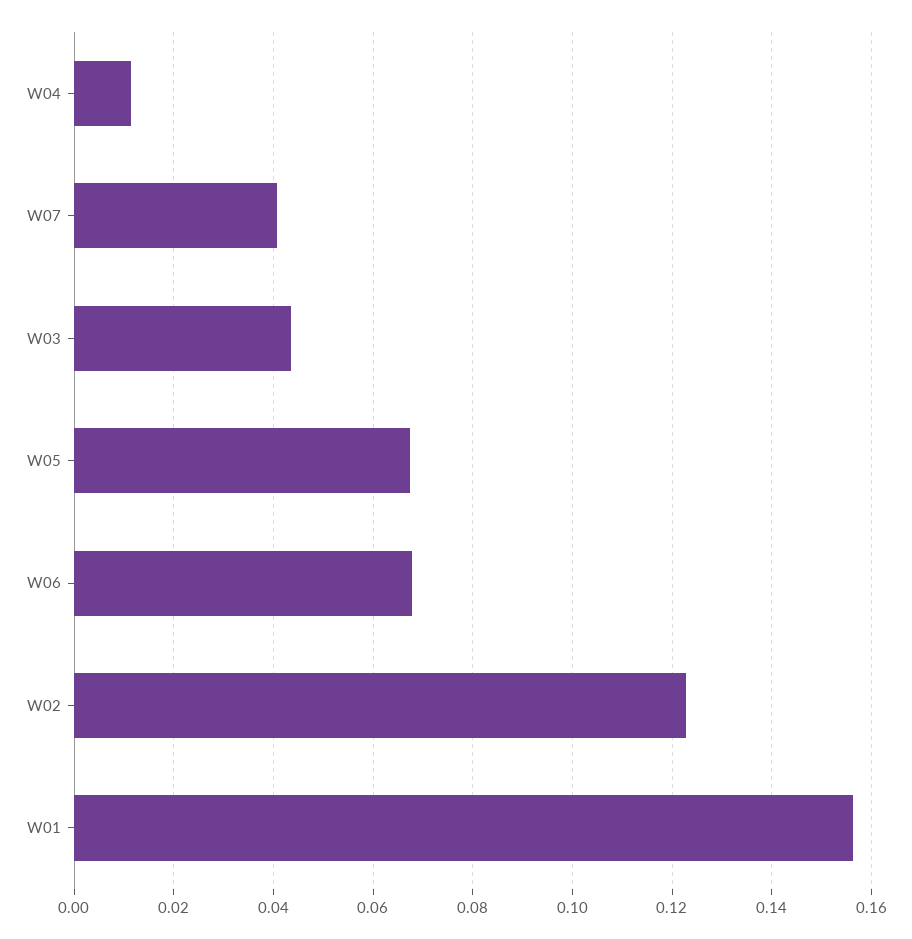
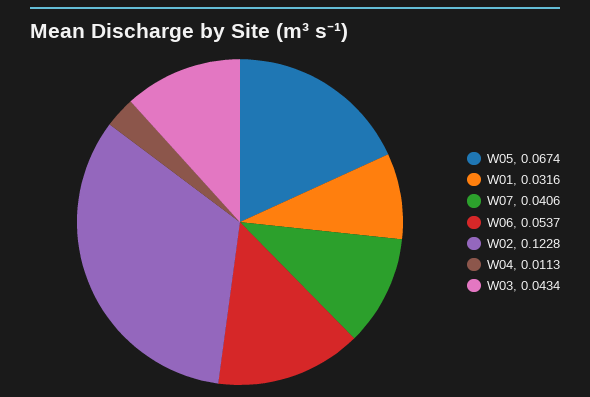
  {
    "W04": 0.0113,
    "W07": 0.0406,
    "W03": 0.0434,
    "W05": 0.0674,
-   "W06": 0.068,
+   "W06": 0.0537,
    "W02": 0.1228,
-   "W01": 0.156
+   "W01": 0.0316
  }

